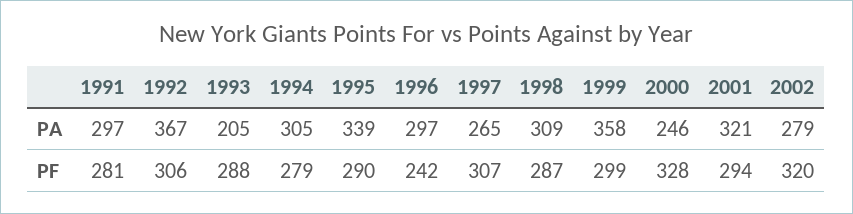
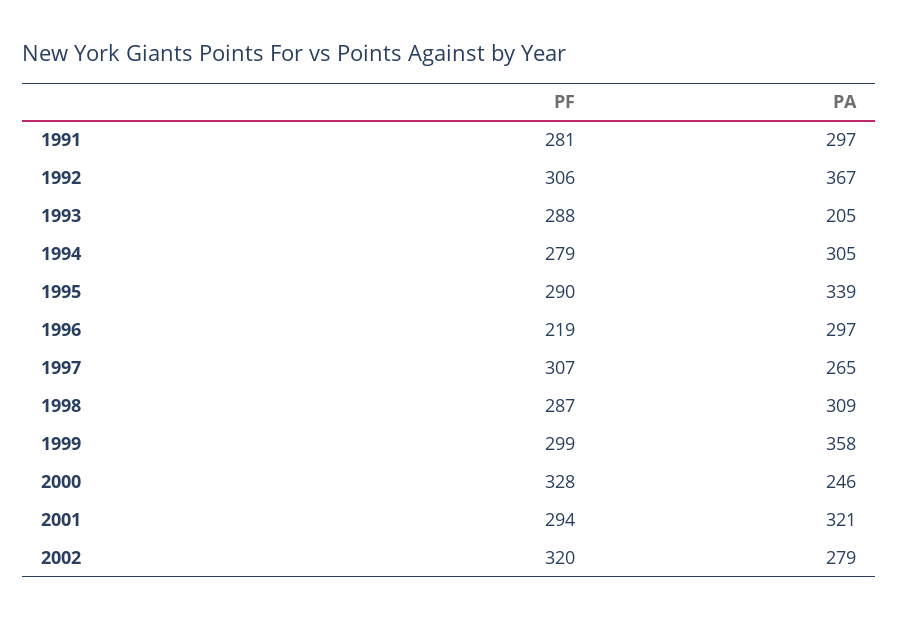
  {
    "1991": {
      "PA": 297,
      "PF": 281
    },
    "1992": {
      "PA": 367,
      "PF": 306
    },
    "1993": {
      "PA": 205,
      "PF": 288
    },
    "1994": {
      "PA": 305,
      "PF": 279
    },
    "1995": {
      "PA": 339,
      "PF": 290
    },
    "1996": {
      "PA": 297,
-     "PF": 242
+     "PF": 219
    },
    "1997": {
      "PA": 265,
      "PF": 307
    },
    "1998": {
      "PA": 309,
      "PF": 287
    },
    "1999": {
      "PA": 358,
      "PF": 299
    },
    "2000": {
      "PA": 246,
      "PF": 328
    },
    "2001": {
      "PA": 321,
      "PF": 294
    },
    "2002": {
      "PA": 279,
      "PF": 320
    }
  }

